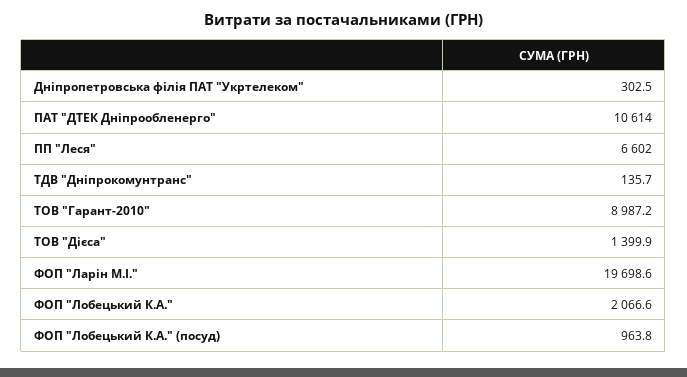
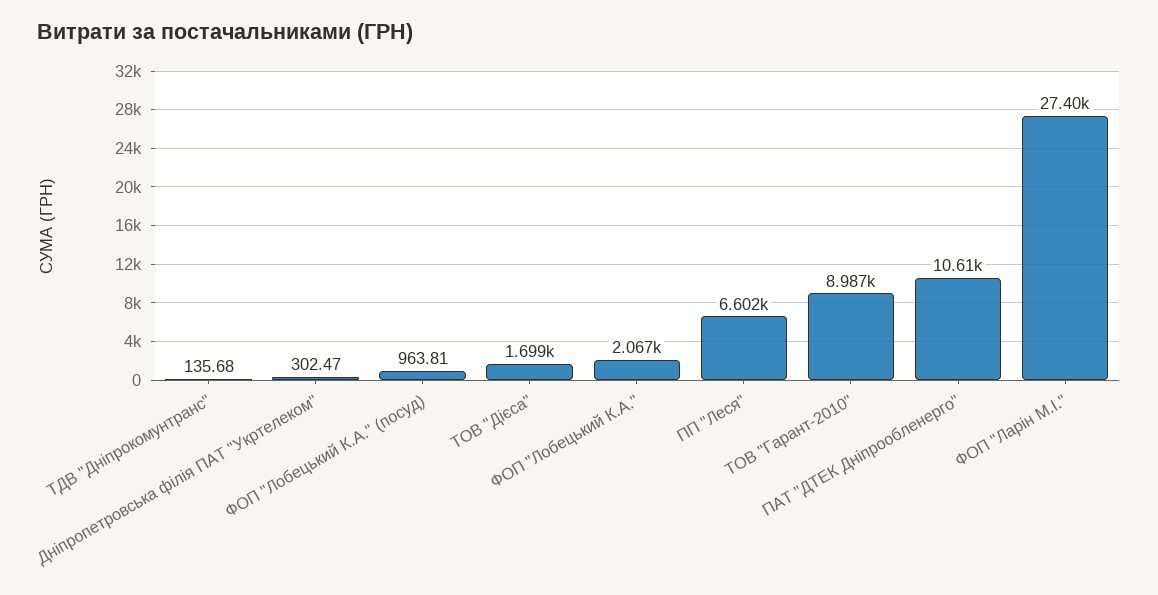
  {
    "Дніпропетровська філія ПАТ \"Укртелеком\"": 302.47,
    "ПАТ \"ДТЕК Дніпрообленерго\"": 10614,
    "ПП \"Леся\"": 6602,
    "ТДВ \"Дніпрокомунтранс\"": 135.68,
    "ТОВ \"Гарант-2010\"": 8987.2,
-   "ТОВ \"Дієса\"": 1399.9,
+   "ТОВ \"Дієса\"": 1699,
-   "ФОП \"Ларін М.І.\"": 19698.6,
+   "ФОП \"Ларін М.І.\"": 27400,
    "ФОП \"Лобецький К.А.\"": 2066.6,
    "ФОП \"Лобецький К.А.\" (посуд)": 963.81
  }

